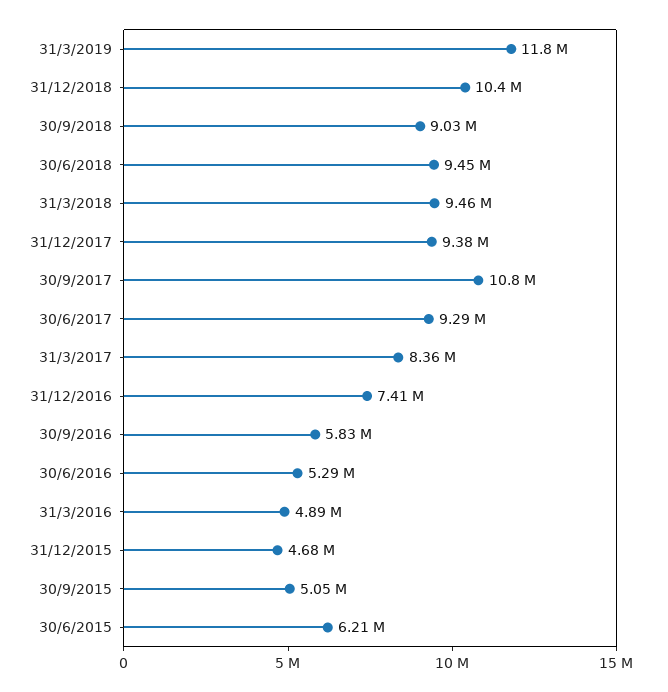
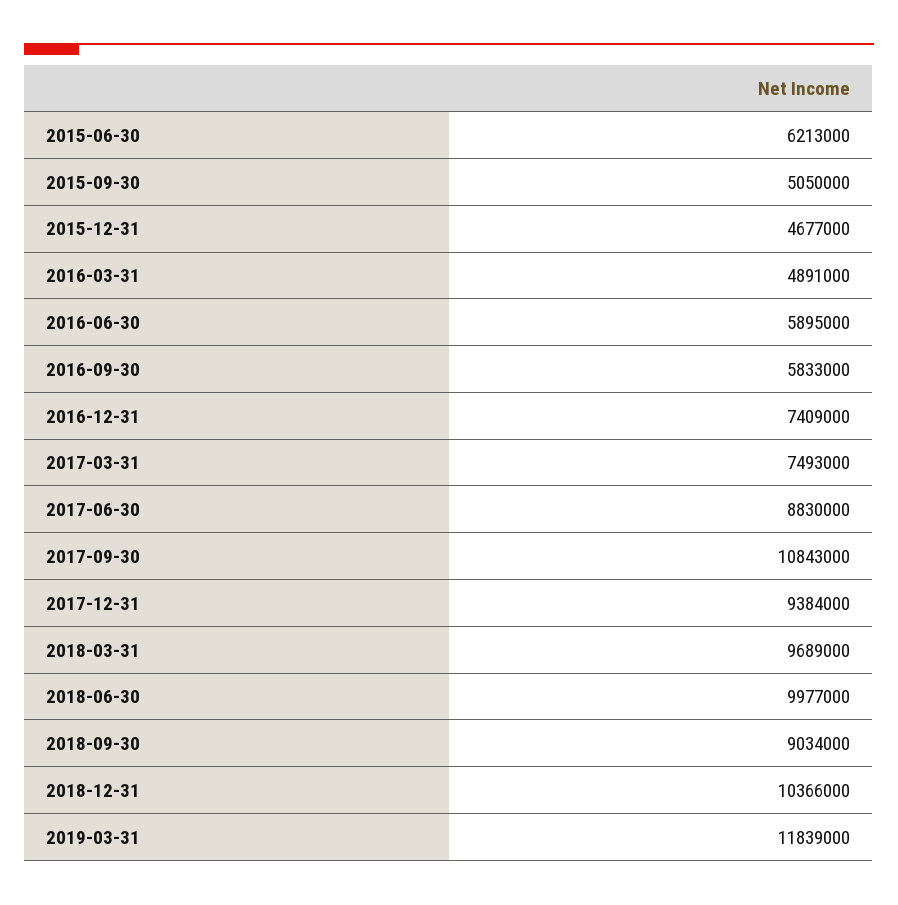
  {
    "31/3/2019": 11839000,
    "31/12/2018": 10366000,
    "30/9/2018": 9034000,
-   "30/6/2018": 9450000,
+   "30/6/2018": 9977000,
-   "31/3/2018": 9460000,
+   "31/3/2018": 9689000,
    "31/12/2017": 9384000,
    "30/9/2017": 10843000,
-   "30/6/2017": 9290000,
+   "30/6/2017": 8830000,
-   "31/3/2017": 8360000,
+   "31/3/2017": 7493000,
    "31/12/2016": 7409000,
    "30/9/2016": 5833000,
-   "30/6/2016": 5290000,
+   "30/6/2016": 5895000,
    "31/3/2016": 4891000,
    "31/12/2015": 4677000,
    "30/9/2015": 5050000,
    "30/6/2015": 6213000
  }

